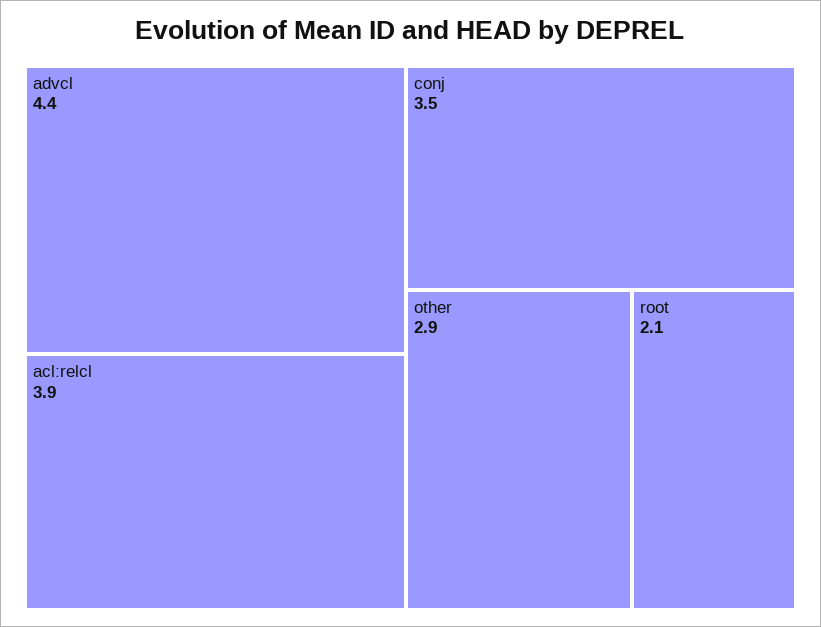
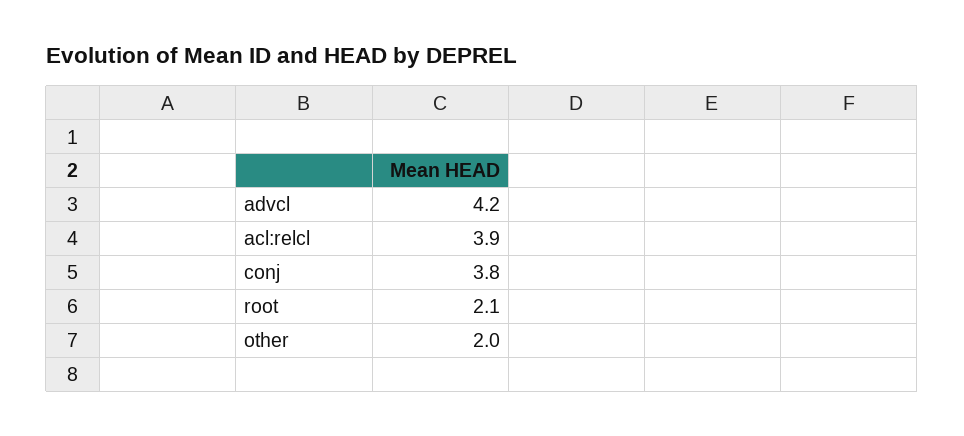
  {
-   "advcl": 4.4,
+   "advcl": 4.2,
    "acl:relcl": 3.9,
-   "conj": 3.5,
+   "conj": 3.8,
-   "other": 2.9,
+   "other": 2,
    "root": 2.1
  }

